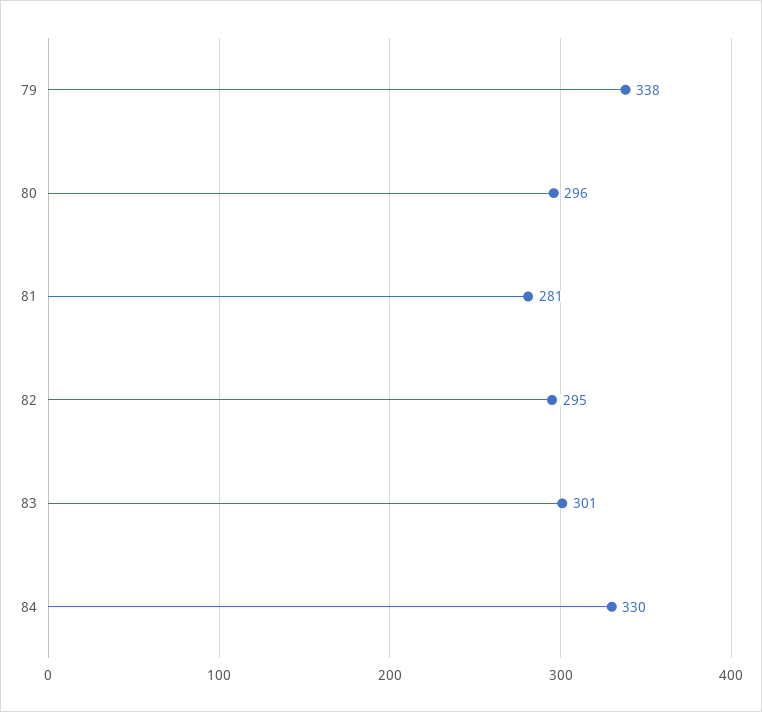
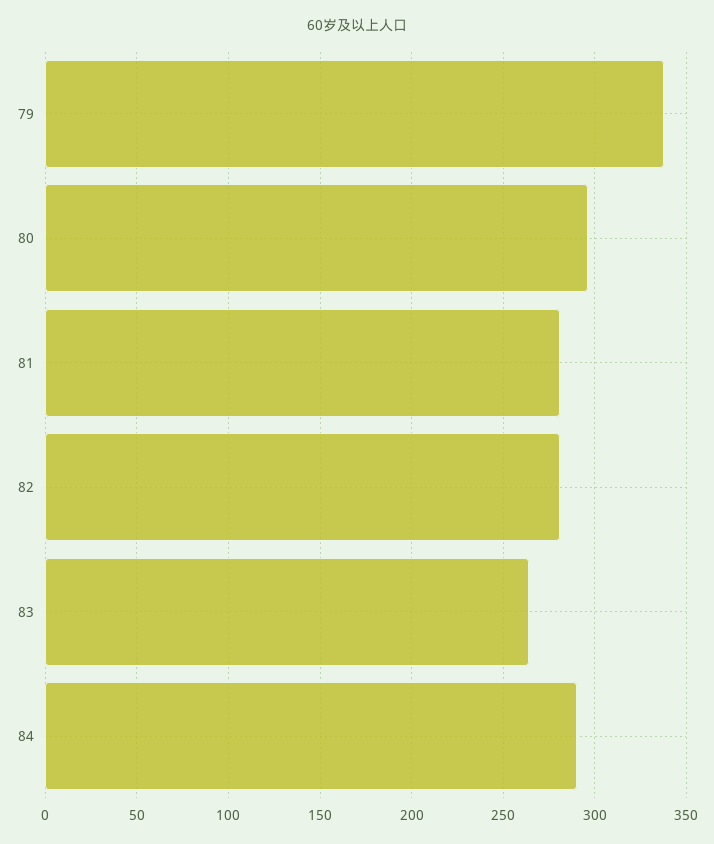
  {
    "79": 338,
    "80": 296,
    "81": 281,
-   "82": 295,
+   "82": 280,
-   "83": 301,
+   "83": 265,
-   "84": 330
+   "84": 290
  }

